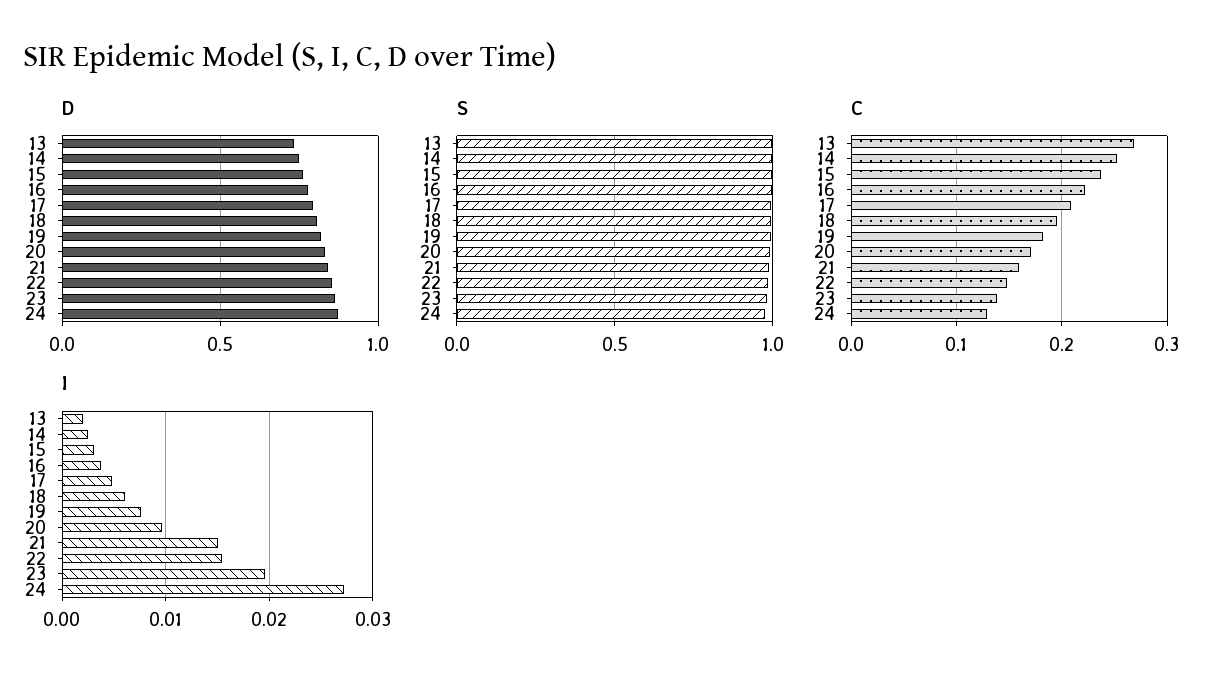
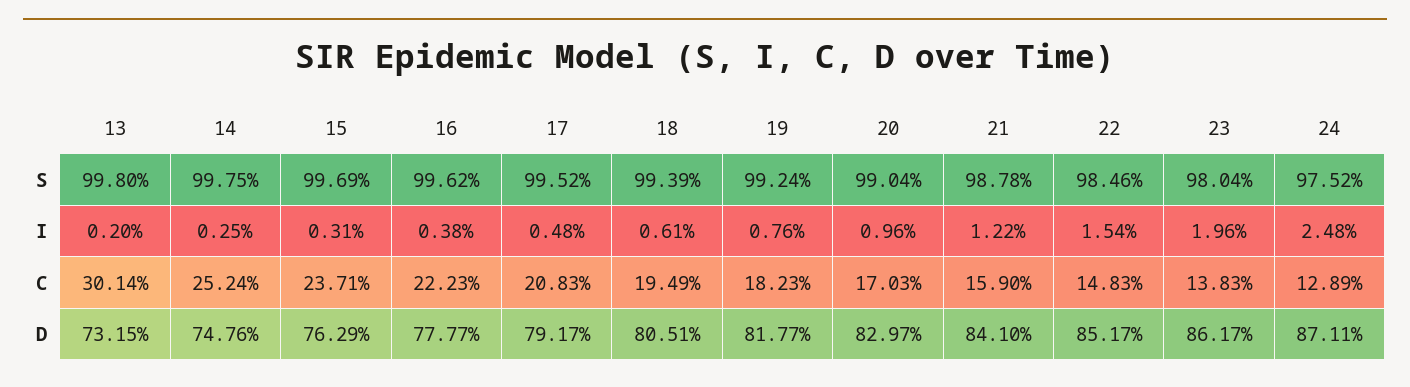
  {
    "D": {
      "13": 0.7315,
      "14": 0.7476,
      "15": 0.7629,
      "16": 0.7777,
      "17": 0.7917,
      "18": 0.8051,
      "19": 0.8177,
      "20": 0.8297,
      "21": 0.841,
      "22": 0.8517,
      "23": 0.8617,
      "24": 0.8711
    },
    "S": {
      "13": 0.998,
      "14": 0.9975,
      "15": 0.9969,
      "16": 0.9962,
      "17": 0.9952,
      "18": 0.9939,
      "19": 0.9924,
      "20": 0.9904,
      "21": 0.9878,
      "22": 0.9846,
      "23": 0.9804,
      "24": 0.9752
    },
    "C": {
-     "13": 0.27,
+     "13": 0.3014,
      "14": 0.2524,
      "15": 0.2371,
      "16": 0.2223,
      "17": 0.2083,
      "18": 0.1949,
      "19": 0.1823,
      "20": 0.1703,
      "21": 0.159,
      "22": 0.1483,
      "23": 0.1383,
      "24": 0.1289
    },
    "I": {
      "13": 0.002,
      "14": 0.0025,
      "15": 0.0031,
      "16": 0.0038,
      "17": 0.0048,
      "18": 0.0061,
      "19": 0.0076,
      "20": 0.0096,
-     "21": 0.015,
+     "21": 0.0122,
      "22": 0.0154,
      "23": 0.0196,
-     "24": 0.027
+     "24": 0.0248
    }
  }

